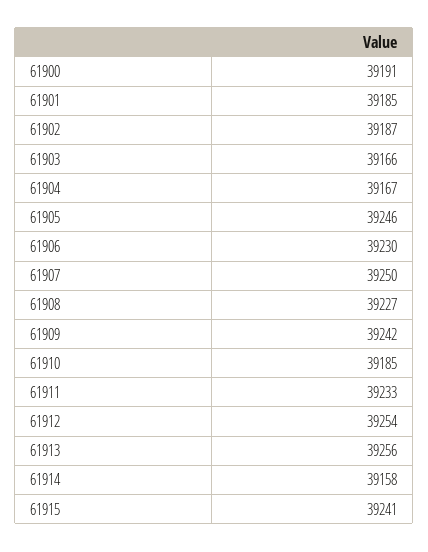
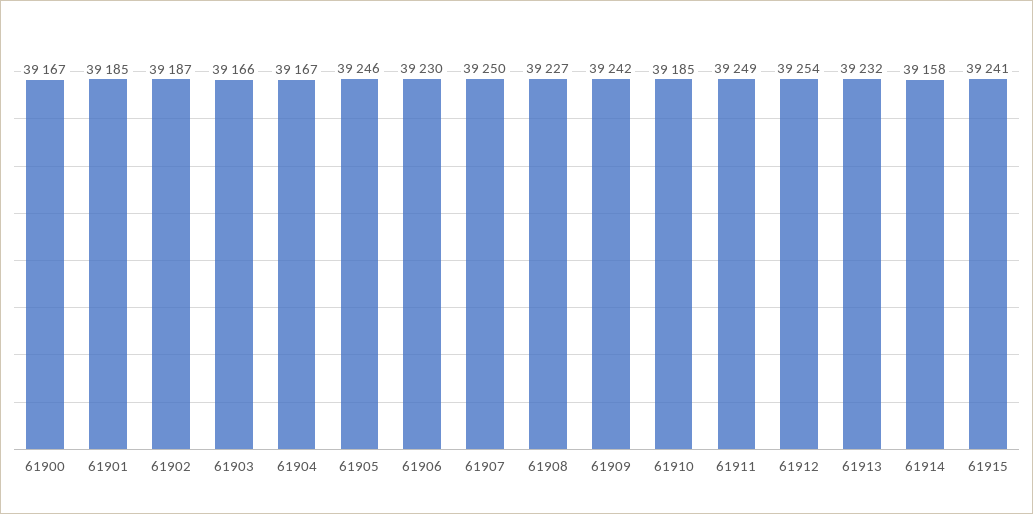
  {
-   "61900": 39191,
+   "61900": 39167,
    "61901": 39185,
    "61902": 39187,
    "61903": 39166,
    "61904": 39167,
    "61905": 39246,
    "61906": 39230,
    "61907": 39250,
    "61908": 39227,
    "61909": 39242,
    "61910": 39185,
-   "61911": 39233,
+   "61911": 39249,
    "61912": 39254,
-   "61913": 39256,
+   "61913": 39232,
    "61914": 39158,
    "61915": 39241
  }

